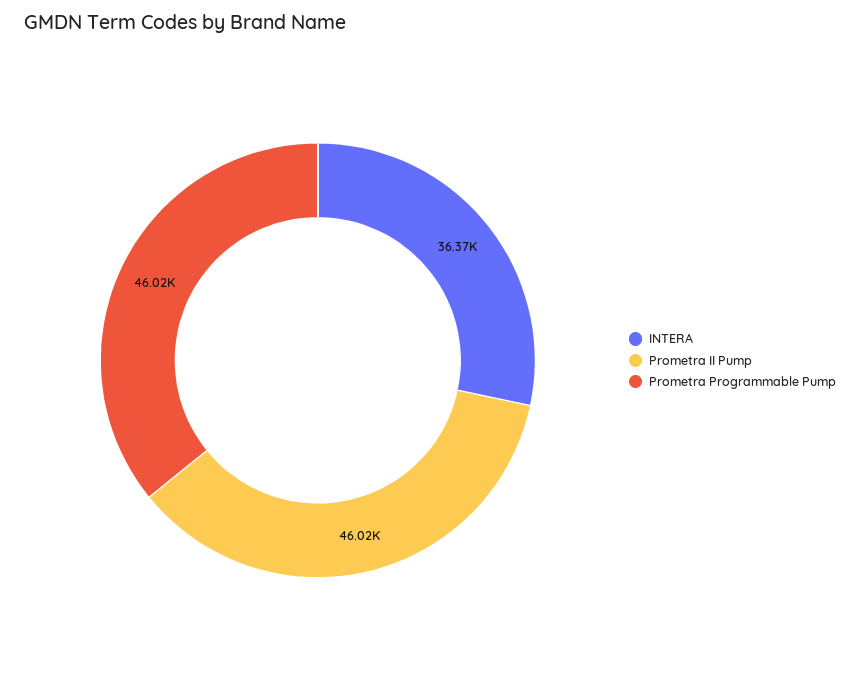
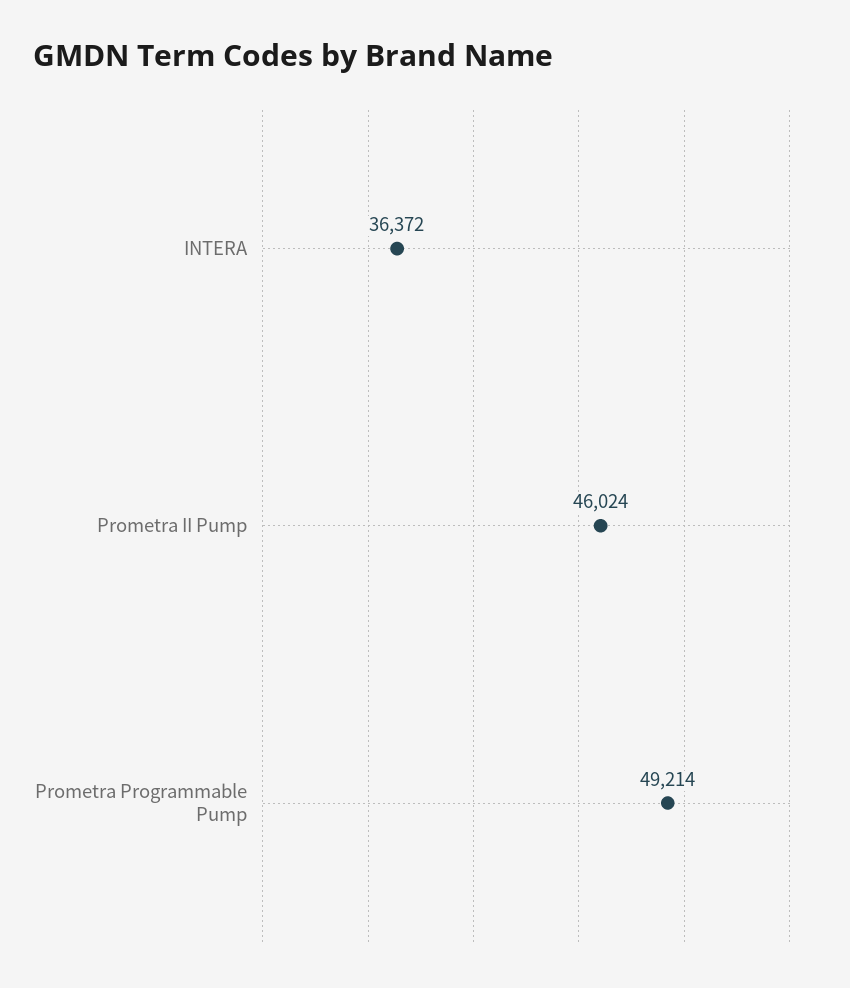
  {
    "INTERA": 36372,
    "Prometra II Pump": 46024,
-   "Prometra Programmable Pump": 46020
+   "Prometra Programmable Pump": 49214
  }

